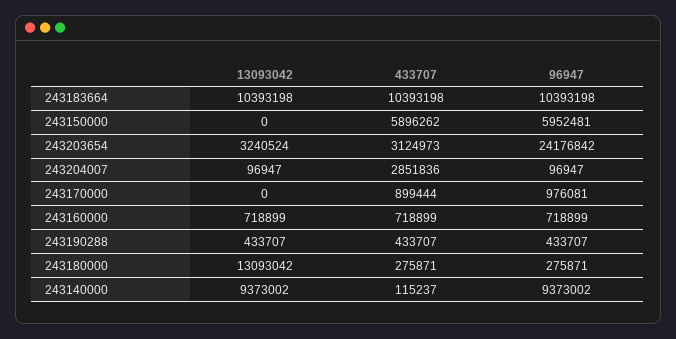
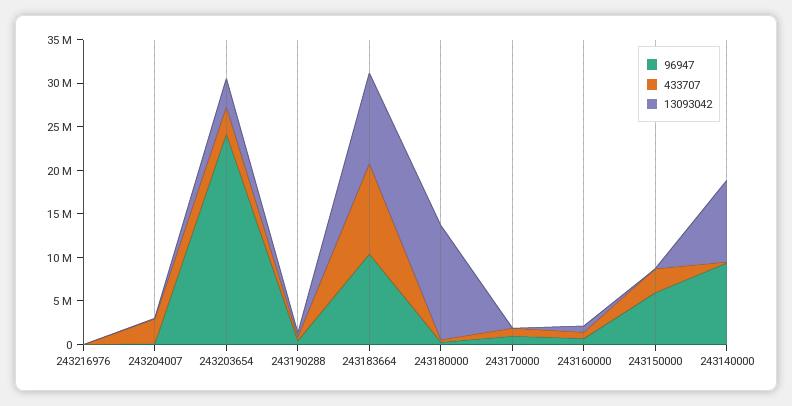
  {
    "13093042": {
      "243183664": 10393198,
      "243150000": 0,
      "243203654": 3240524,
      "243204007": 96947,
      "243170000": 0,
      "243160000": 718899,
      "243190288": 433707,
      "243180000": 13093042,
-     "243140000": 9373002
+     "243140000": 9373002,
+     "243216976": 0
    },
    "433707": {
      "243183664": 10393198,
-     "243150000": 5896262,
+     "243150000": 3000000,
      "243203654": 3124973,
      "243204007": 2851836,
      "243170000": 899444,
      "243160000": 718899,
      "243190288": 433707,
      "243180000": 275871,
-     "243140000": 115237
+     "243140000": 115237,
+     "243216976": 0
    },
    "96947": {
      "243183664": 10393198,
      "243150000": 5952481,
      "243203654": 24176842,
      "243204007": 96947,
      "243170000": 976081,
      "243160000": 718899,
      "243190288": 433707,
      "243180000": 275871,
-     "243140000": 9373002
+     "243140000": 9373002,
+     "243216976": 0
    }
  }

